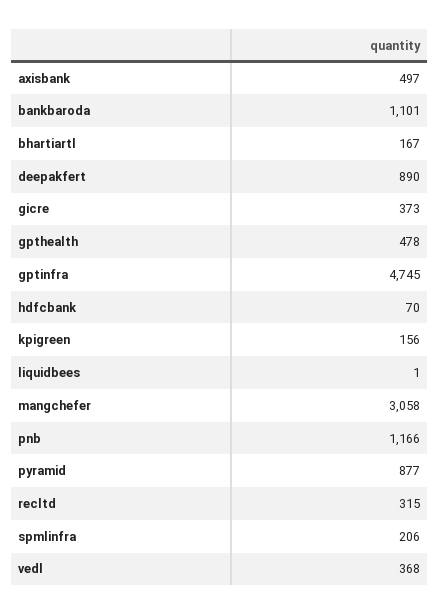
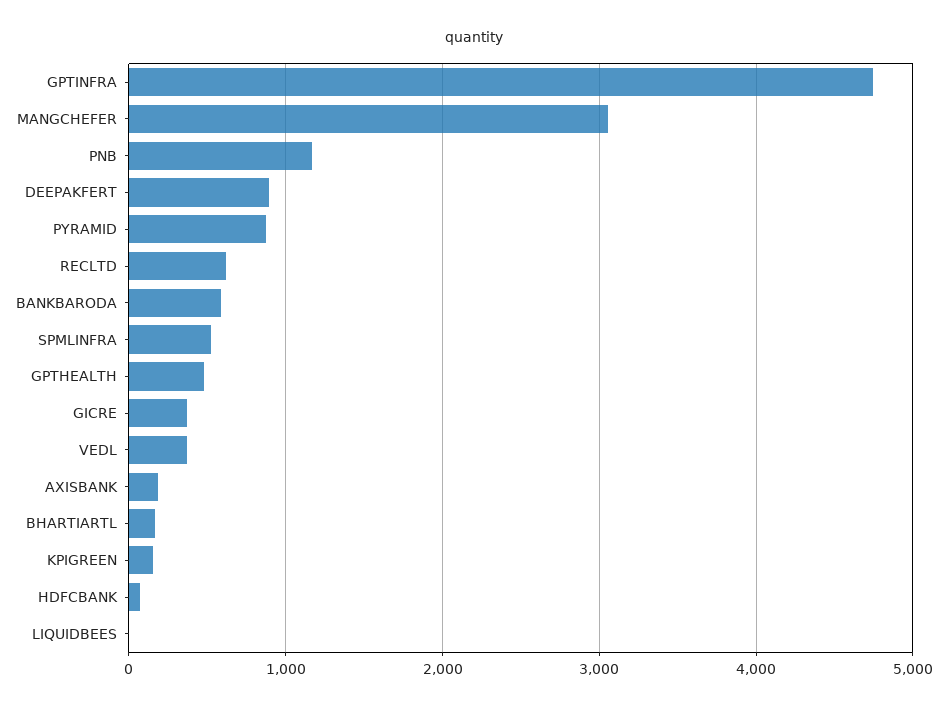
  {
-   "axisbank": 497,
+   "axisbank": 200,
-   "bankbaroda": 1101,
+   "bankbaroda": 600,
    "bhartiartl": 167,
    "deepakfert": 890,
    "gicre": 373,
    "gpthealth": 478,
    "gptinfra": 4745,
    "hdfcbank": 70,
    "kpigreen": 156,
    "liquidbees": 1,
    "mangchefer": 3058,
    "pnb": 1166,
    "pyramid": 877,
-   "recltd": 315,
+   "recltd": 600,
-   "spmlinfra": 206,
+   "spmlinfra": 500,
    "vedl": 368
  }

